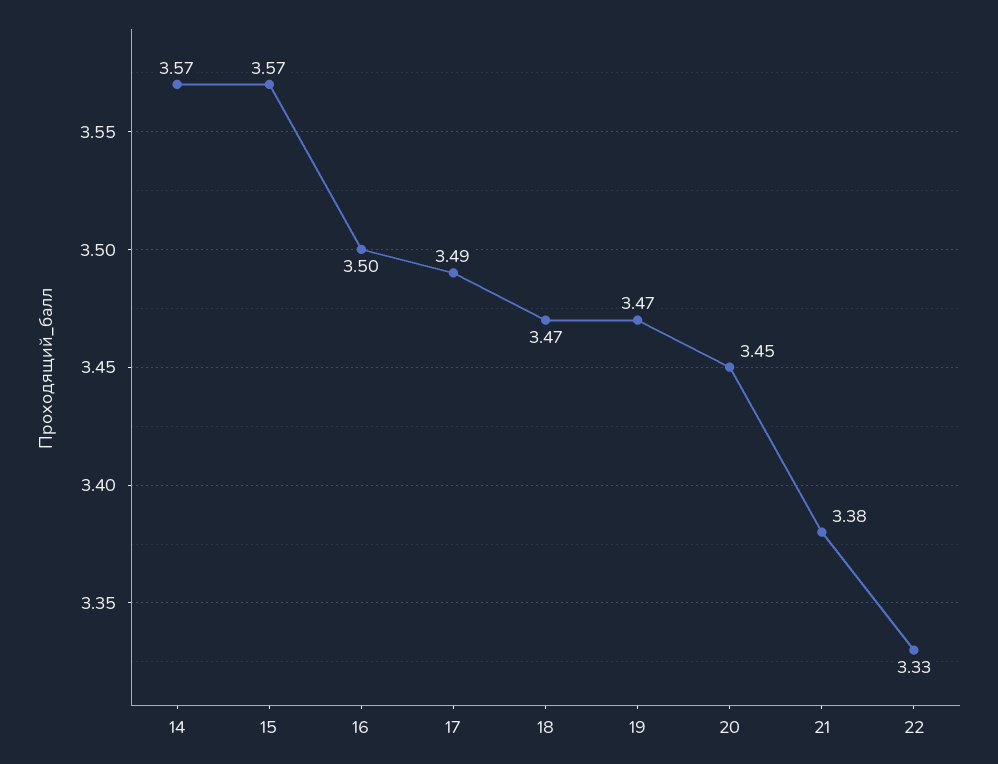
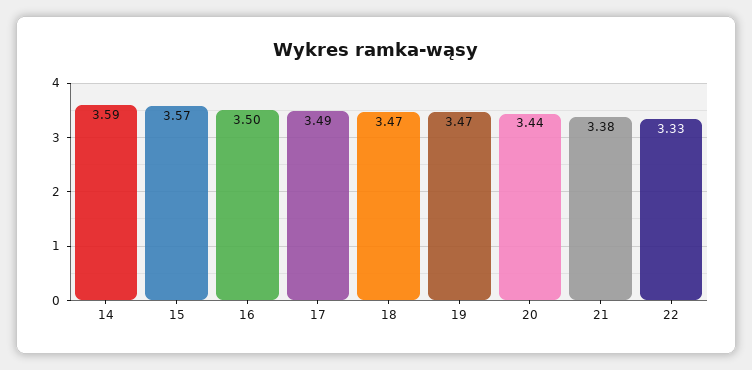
  {
-   "14": 3.57,
+   "14": 3.59,
    "15": 3.57,
    "16": 3.5,
    "17": 3.49,
    "18": 3.47,
    "19": 3.47,
-   "20": 3.45,
+   "20": 3.44,
    "21": 3.38,
    "22": 3.33
  }

